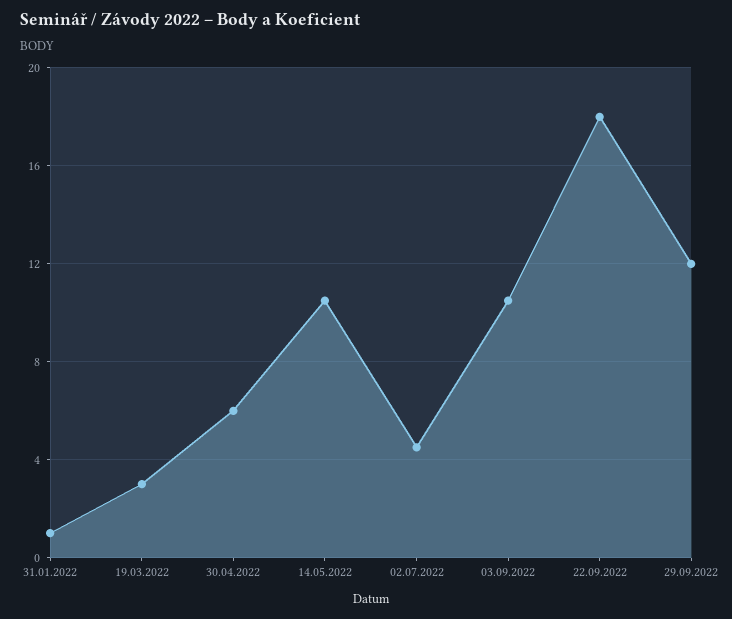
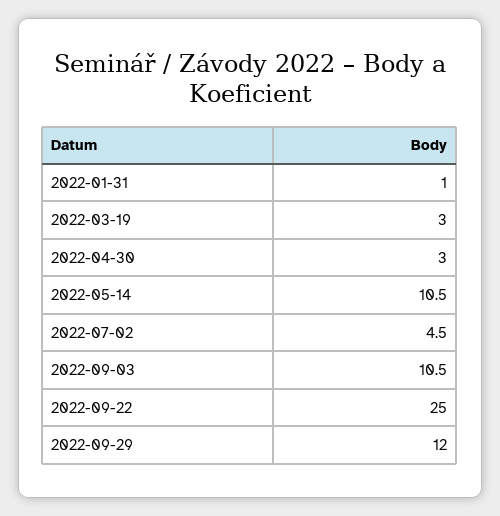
  {
    "31.01.2022": 1,
    "19.03.2022": 3,
-   "30.04.2022": 6,
+   "30.04.2022": 3,
    "14.05.2022": 10.5,
    "02.07.2022": 4.5,
    "03.09.2022": 10.5,
-   "22.09.2022": 18,
+   "22.09.2022": 25,
    "29.09.2022": 12
  }

